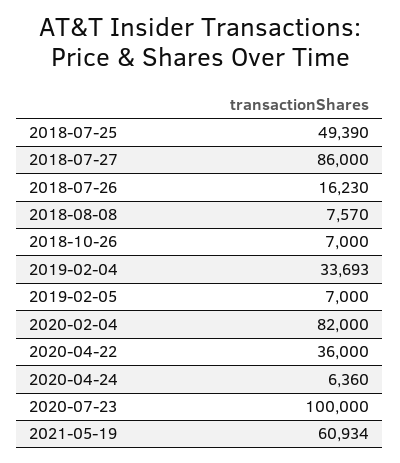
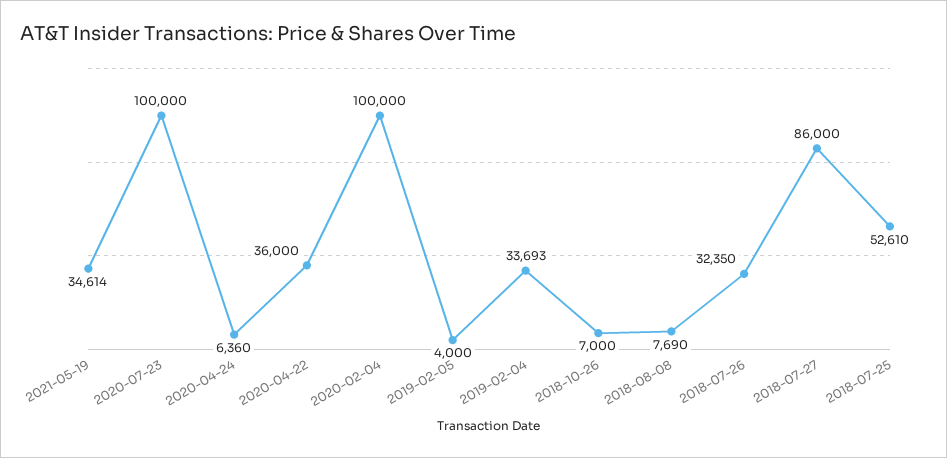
  {
-   "2018-07-25": 49390,
+   "2018-07-25": 52610,
    "2018-07-27": 86000,
-   "2018-07-26": 16230,
+   "2018-07-26": 32350,
-   "2018-08-08": 7570,
+   "2018-08-08": 7690,
    "2018-10-26": 7000,
    "2019-02-04": 33693,
-   "2019-02-05": 7000,
+   "2019-02-05": 4000,
-   "2020-02-04": 82000,
+   "2020-02-04": 100000,
    "2020-04-22": 36000,
    "2020-04-24": 6360,
    "2020-07-23": 100000,
-   "2021-05-19": 60934
+   "2021-05-19": 34614
  }

